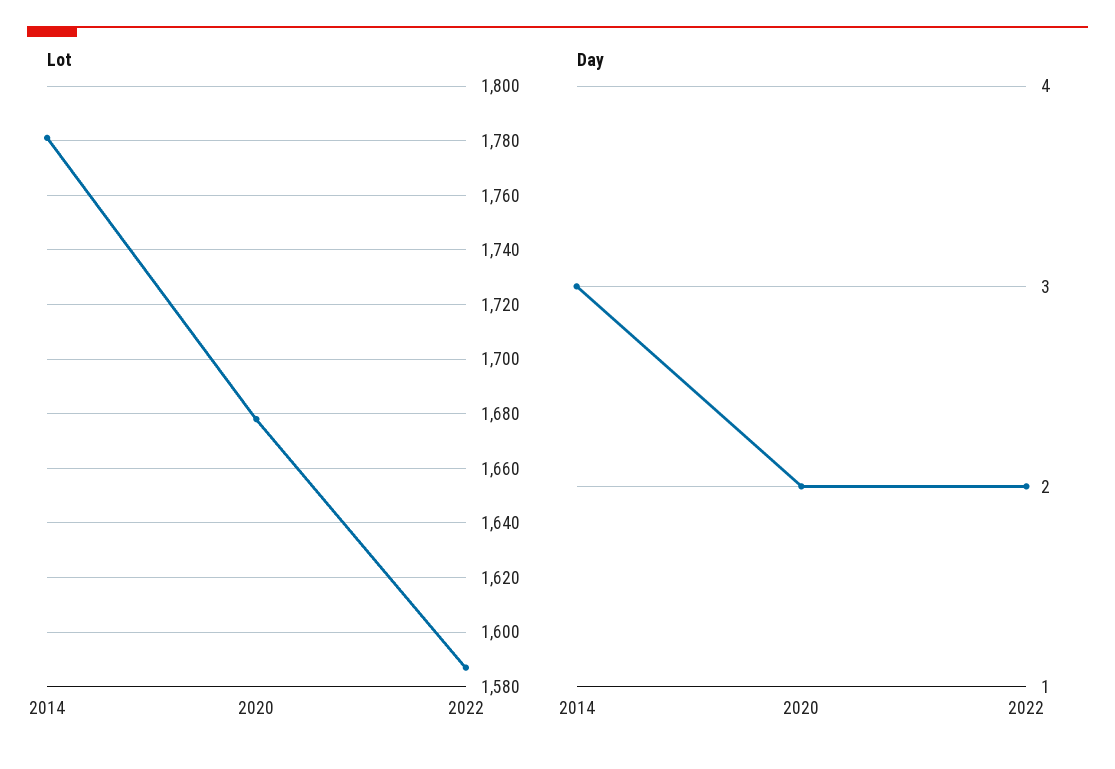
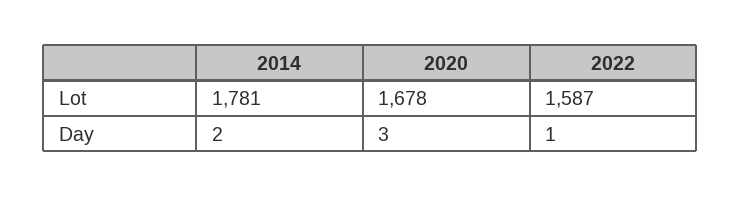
  {
    "Lot": {
      "2014": 1781,
      "2020": 1678,
      "2022": 1587
    },
    "Day": {
-     "2014": 3,
+     "2014": 2,
-     "2020": 2,
+     "2020": 3,
-     "2022": 2
+     "2022": 1
    }
  }

